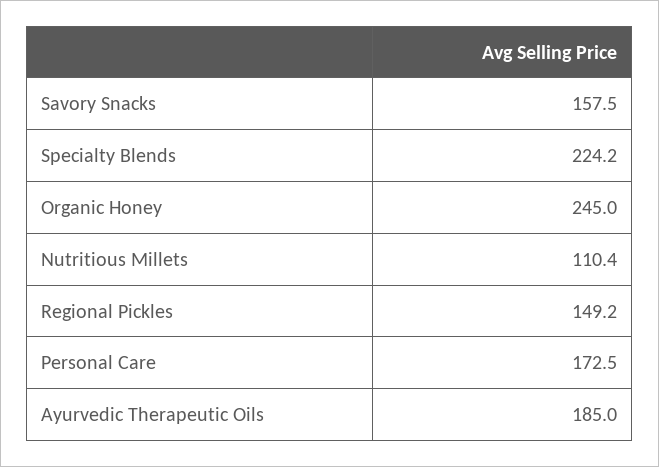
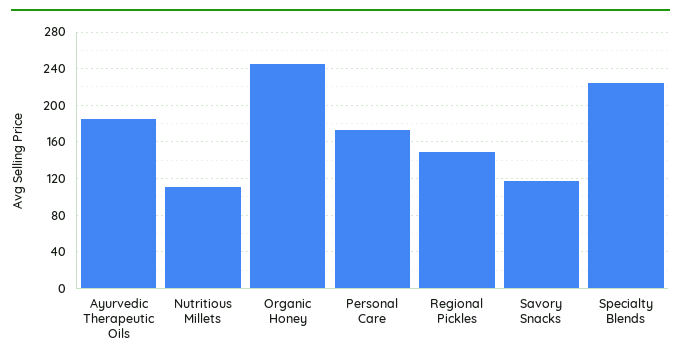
  {
-   "Savory Snacks": 157.5,
+   "Savory Snacks": 120,
    "Specialty Blends": 224.2,
    "Organic Honey": 245,
    "Nutritious Millets": 110.4,
    "Regional Pickles": 149.2,
    "Personal Care": 172.5,
    "Ayurvedic Therapeutic Oils": 185
  }

